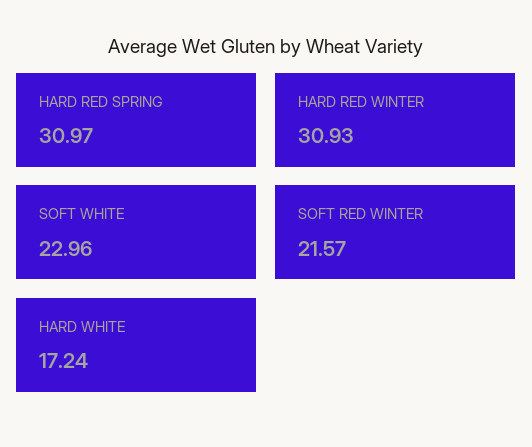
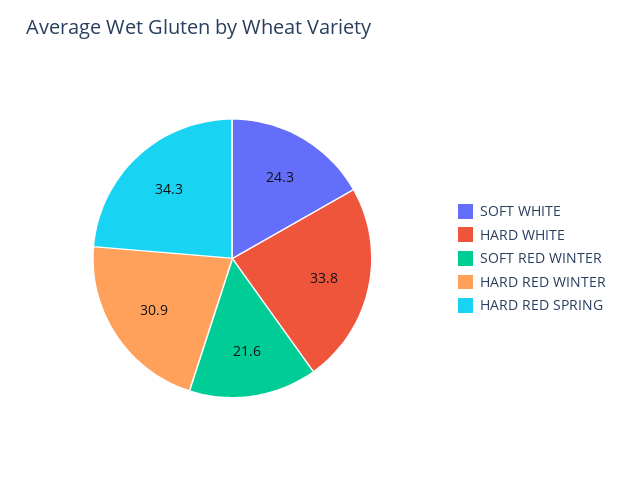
  {
-   "HARD RED SPRING": 30.97,
+   "HARD RED SPRING": 34.3,
    "HARD RED WINTER": 30.93,
-   "SOFT WHITE": 22.96,
+   "SOFT WHITE": 24.3,
    "SOFT RED WINTER": 21.57,
-   "HARD WHITE": 17.24
+   "HARD WHITE": 33.8
  }

